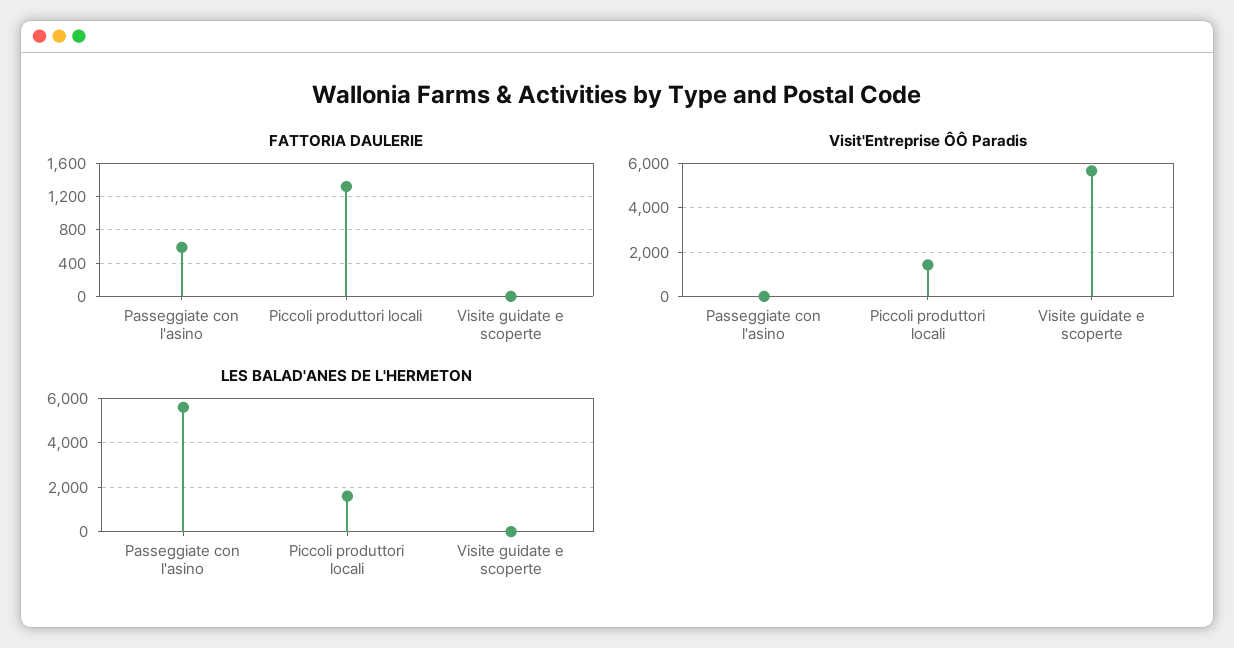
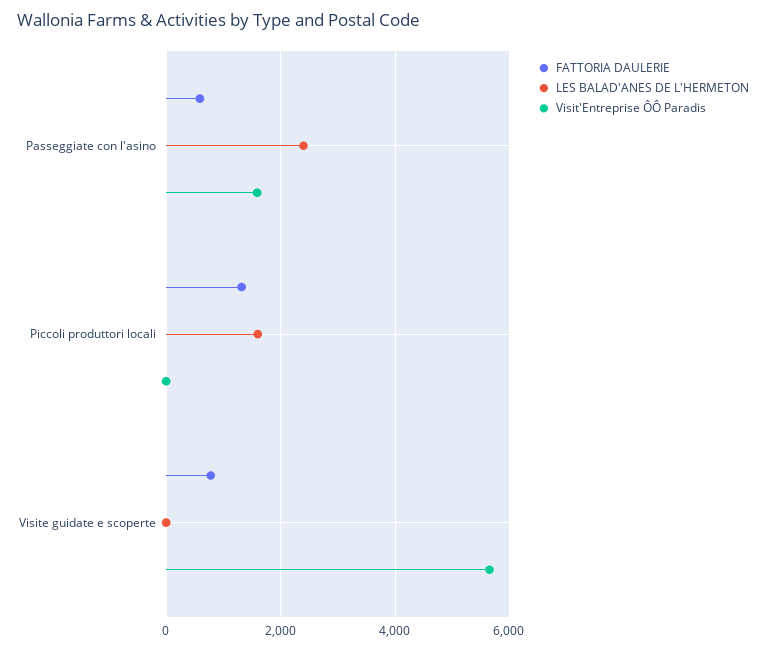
  {
    "FATTORIA DAULERIE": {
      "Passeggiate con l'asino": 600,
      "Piccoli produttori locali": 1300,
-     "Visite guidate e scoperte": 0
+     "Visite guidate e scoperte": 800
    },
    "Visit'Entreprise ÔÔ Paradis": {
-     "Passeggiate con l'asino": 0,
+     "Passeggiate con l'asino": 1600,
-     "Piccoli produttori locali": 1500,
+     "Piccoli produttori locali": 0,
      "Visite guidate e scoperte": 5600
    },
    "LES BALAD'ANES DE L'HERMETON": {
-     "Passeggiate con l'asino": 5500,
+     "Passeggiate con l'asino": 2400,
      "Piccoli produttori locali": 1600,
      "Visite guidate e scoperte": 0
    }
  }

